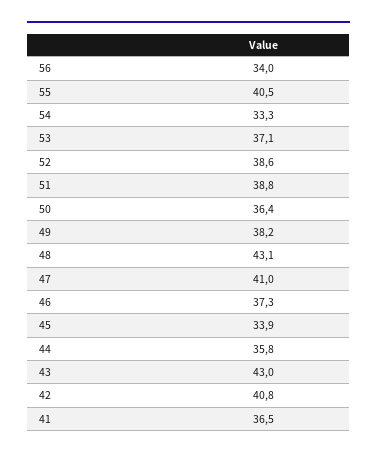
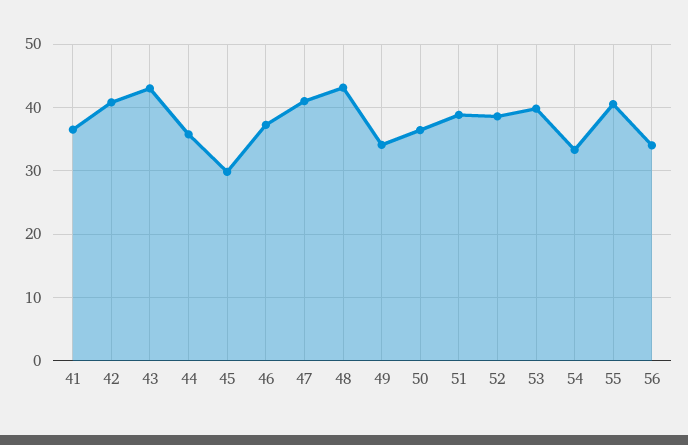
  {
    "56": 34,
    "55": 40.5,
    "54": 33.3,
-   "53": 37.1,
+   "53": 40,
    "52": 38.6,
    "51": 38.8,
    "50": 36.4,
-   "49": 38.2,
+   "49": 34,
    "48": 43.1,
    "47": 41,
    "46": 37.3,
-   "45": 33.9,
+   "45": 30,
    "44": 35.8,
    "43": 43,
    "42": 40.8,
    "41": 36.5
  }

